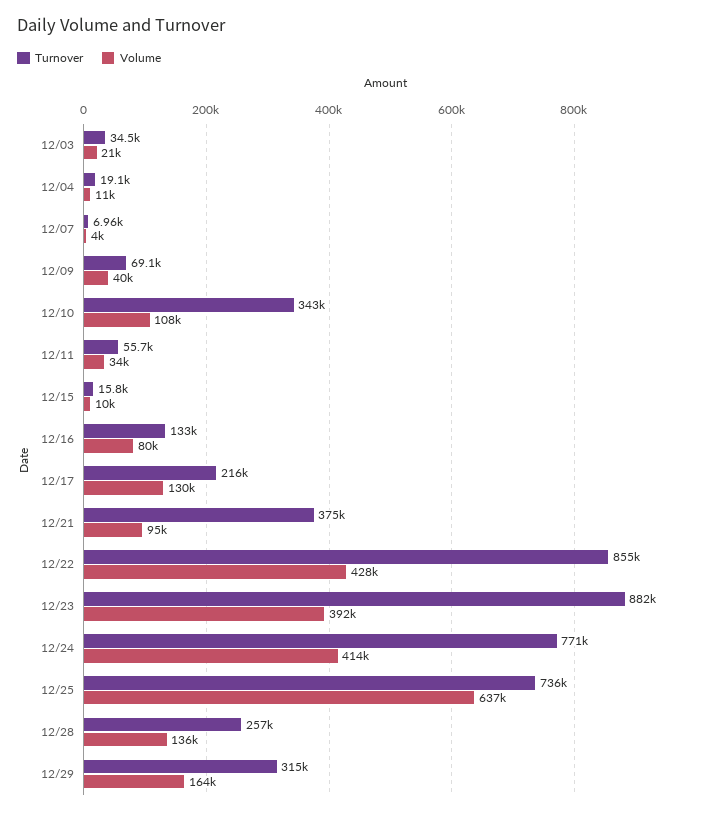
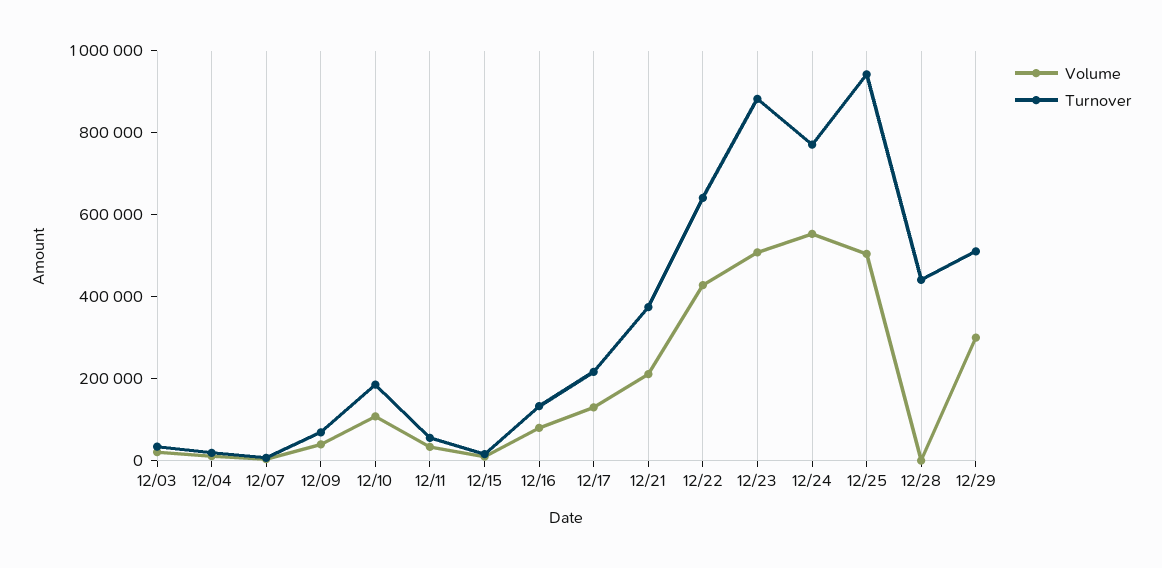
  {
    "Turnover": {
      "12/03": 34500,
      "12/04": 19100,
      "12/07": 6960,
      "12/09": 69100,
-     "12/10": 343000,
+     "12/10": 200000,
      "12/11": 55700,
      "12/15": 15800,
      "12/16": 133000,
      "12/17": 216000,
      "12/21": 375000,
-     "12/22": 855000,
+     "12/22": 650000,
      "12/23": 882000,
      "12/24": 771000,
-     "12/25": 736000,
+     "12/25": 950000,
-     "12/28": 257000,
+     "12/28": 450000,
-     "12/29": 315000
+     "12/29": 500000
    },
    "Volume": {
      "12/03": 21000,
      "12/04": 11000,
      "12/07": 4000,
      "12/09": 40000,
      "12/10": 108000,
      "12/11": 34000,
      "12/15": 10000,
      "12/16": 80000,
      "12/17": 130000,
-     "12/21": 95000,
+     "12/21": 200000,
      "12/22": 428000,
-     "12/23": 392000,
+     "12/23": 500000,
-     "12/24": 414000,
+     "12/24": 550000,
-     "12/25": 637000,
+     "12/25": 500000,
-     "12/28": 136000,
+     "12/28": 0,
-     "12/29": 164000
+     "12/29": 300000
    }
  }

